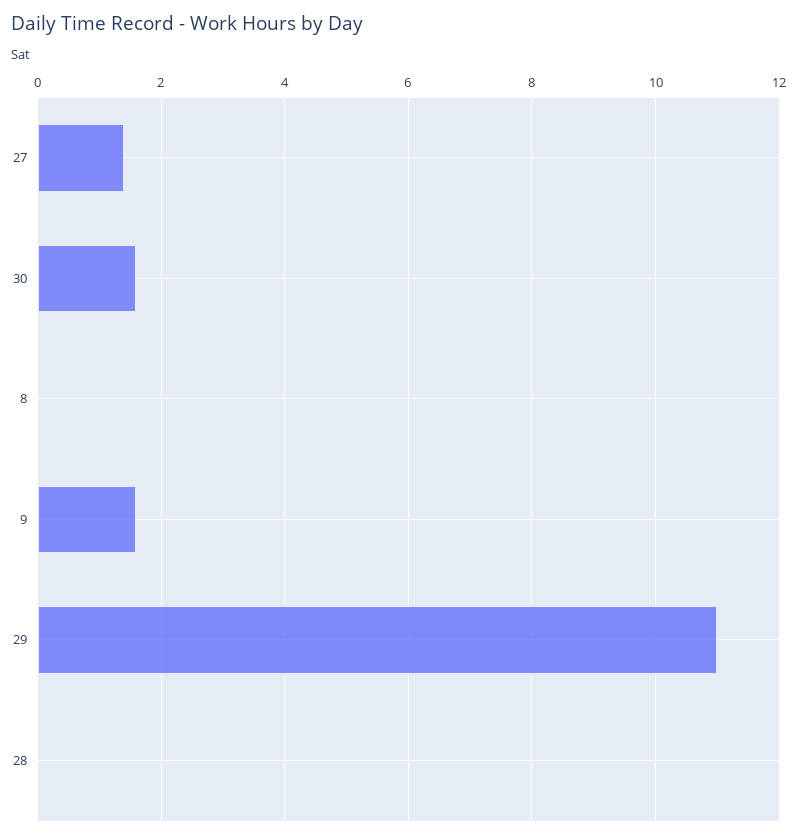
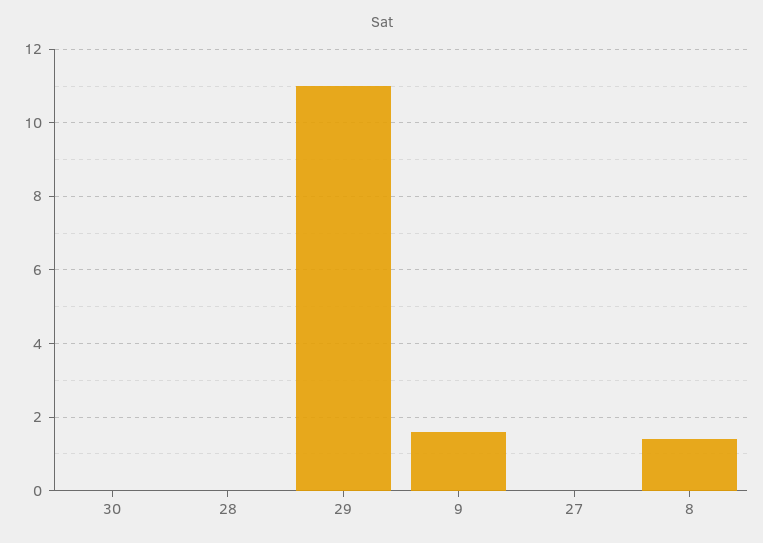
  {
-   "27": 1.5,
+   "27": 0,
-   "30": 1.5,
+   "30": 0,
-   "8": 0,
+   "8": 1.5,
    "9": 1.5,
    "29": 11,
    "28": 0
  }

